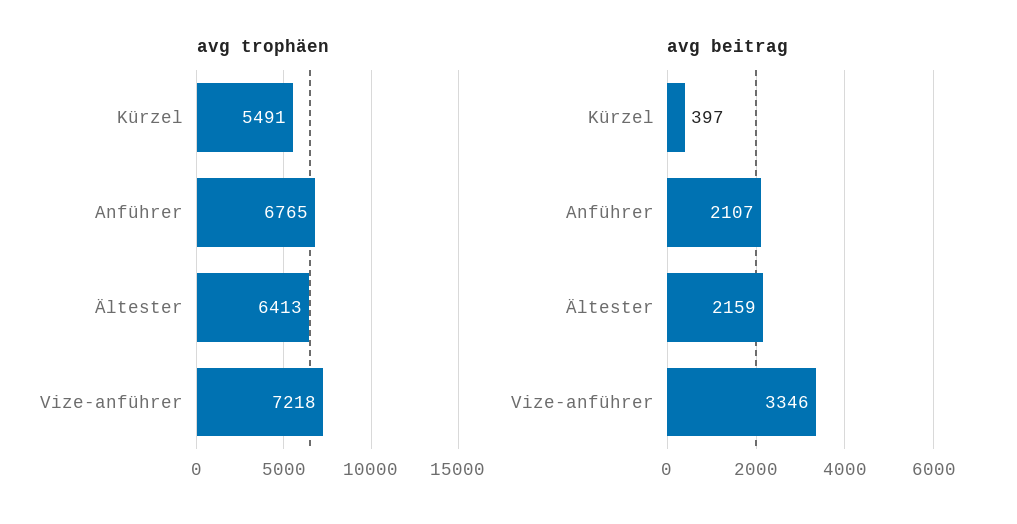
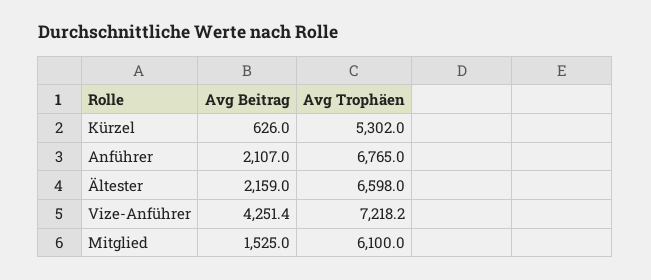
  {
    "avg trophäen": {
-     "Kürzel": 5491,
+     "Kürzel": 5302,
      "Anführer": 6765,
-     "Ältester": 6413,
+     "Ältester": 6598,
-     "Vize-anführer": 7218.2
+     "Vize-anführer": 7218.2,
+     "Mitglied": 6100
    },
    "avg beitrag": {
-     "Kürzel": 397,
+     "Kürzel": 626,
      "Anführer": 2107,
      "Ältester": 2159,
-     "Vize-anführer": 3346
+     "Vize-anführer": 4251.4,
+     "Mitglied": 1525
    }
  }

